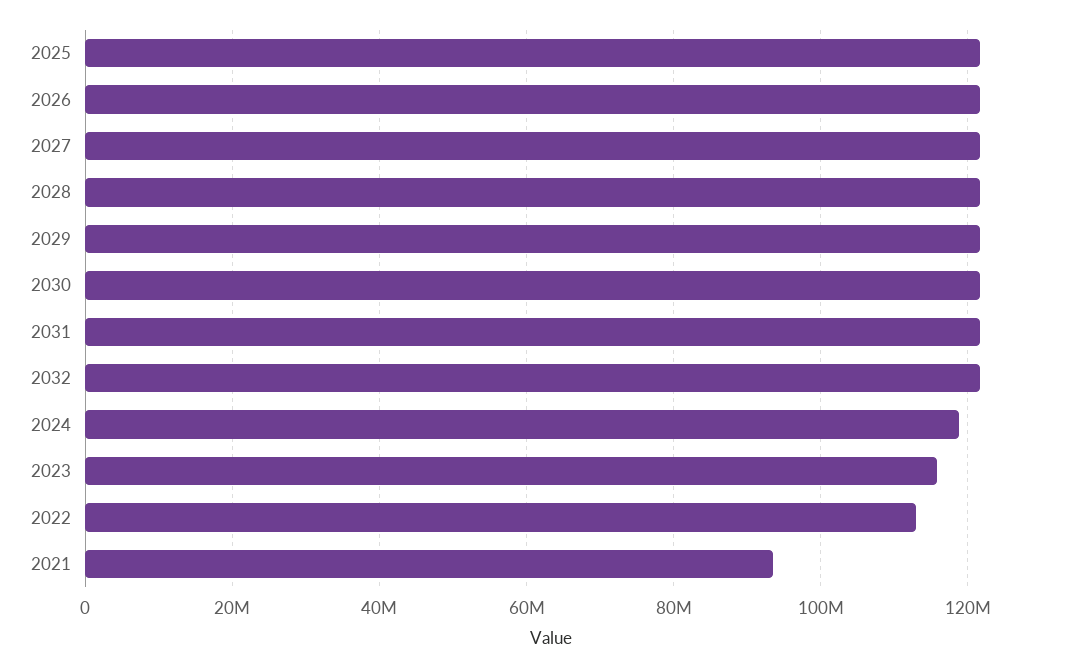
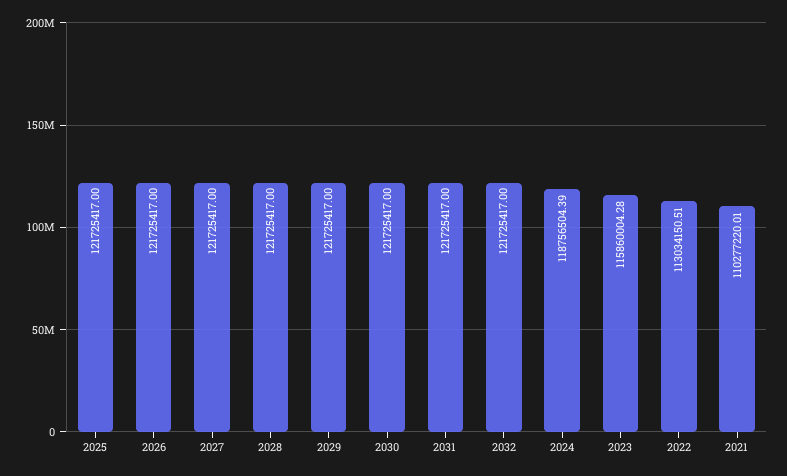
  {
    "2025": 121725417,
    "2026": 121725417,
    "2027": 121725417,
    "2028": 121725417,
    "2029": 121725417,
    "2030": 121725417,
    "2031": 121725417,
    "2032": 121725417,
    "2024": 118756504.39,
    "2023": 115860004.28,
    "2022": 113034150.51,
-   "2021": 94000000
+   "2021": 110277220.01
  }

